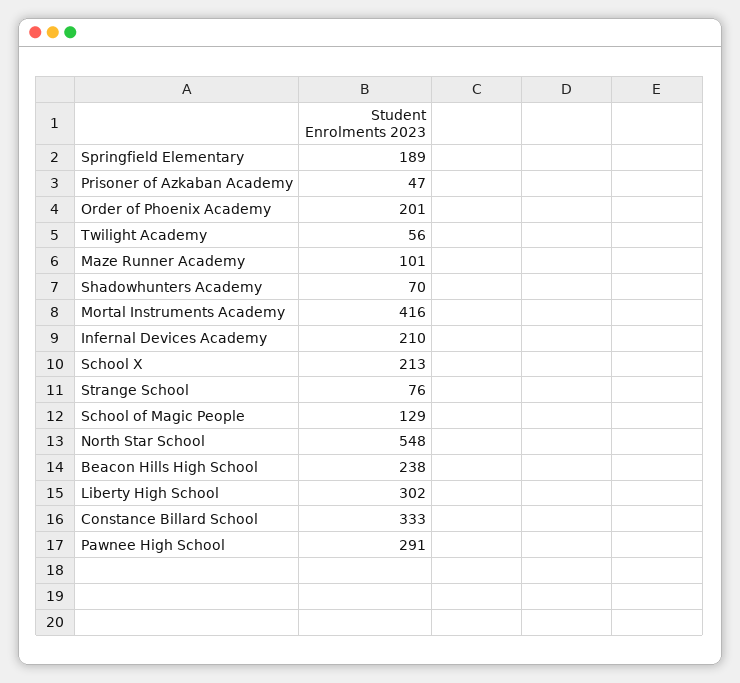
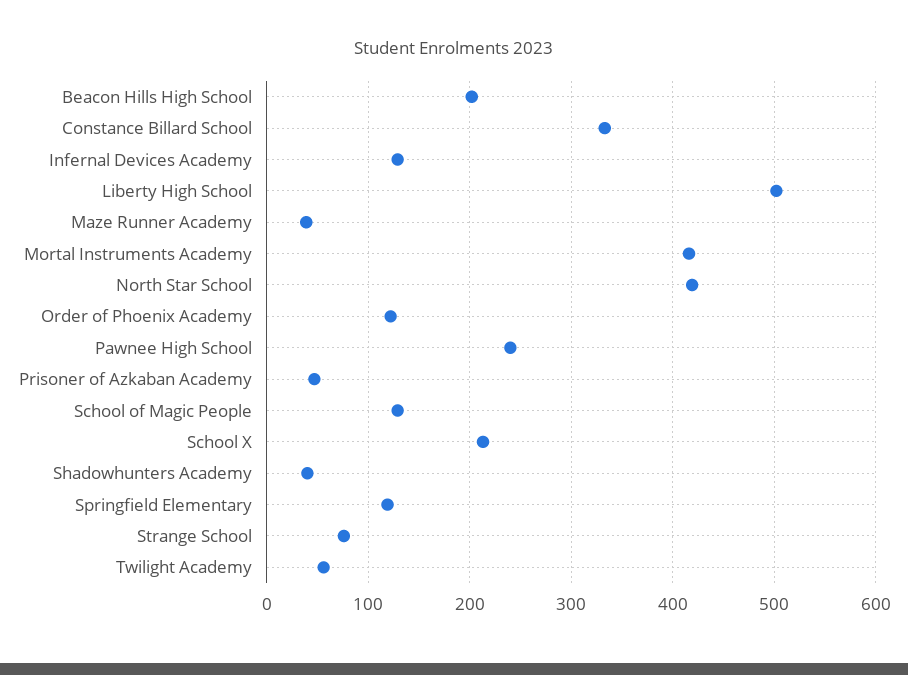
  {
-   "Springfield Elementary": 189,
+   "Springfield Elementary": 120,
    "Prisoner of Azkaban Academy": 47,
-   "Order of Phoenix Academy": 201,
+   "Order of Phoenix Academy": 120,
    "Twilight Academy": 56,
-   "Maze Runner Academy": 101,
+   "Maze Runner Academy": 40,
-   "Shadowhunters Academy": 70,
+   "Shadowhunters Academy": 40,
    "Mortal Instruments Academy": 416,
-   "Infernal Devices Academy": 210,
+   "Infernal Devices Academy": 130,
    "School X": 213,
    "Strange School": 76,
    "School of Magic People": 129,
-   "North Star School": 548,
+   "North Star School": 420,
-   "Beacon Hills High School": 238,
+   "Beacon Hills High School": 200,
-   "Liberty High School": 302,
+   "Liberty High School": 500,
    "Constance Billard School": 333,
-   "Pawnee High School": 291
+   "Pawnee High School": 240
  }

